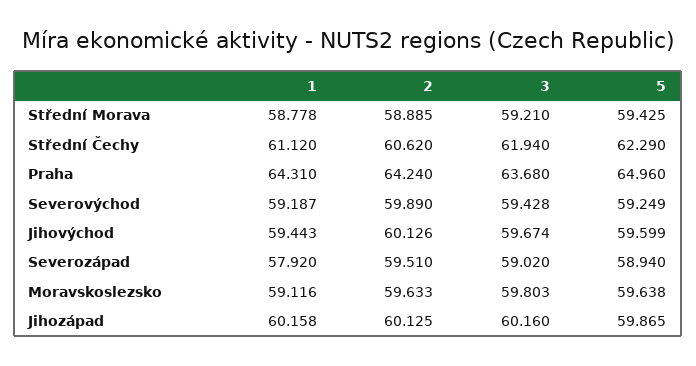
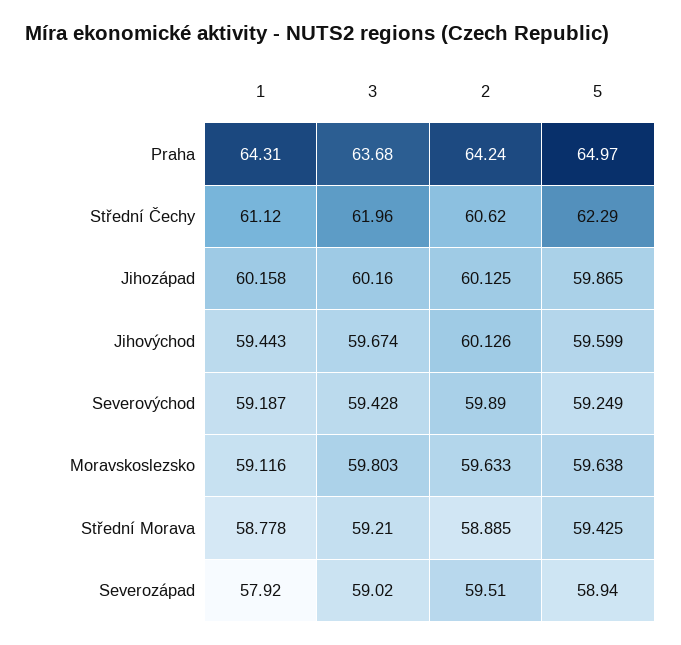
  {
    "1": {
      "Střední Morava": 58.778,
      "Střední Čechy": 61.12,
      "Praha": 64.31,
      "Severovýchod": 59.187,
      "Jihovýchod": 59.443,
      "Severozápad": 57.92,
      "Moravskoslezsko": 59.116,
      "Jihozápad": 60.158
    },
    "2": {
      "Střední Morava": 58.885,
      "Střední Čechy": 60.62,
      "Praha": 64.24,
      "Severovýchod": 59.89,
      "Jihovýchod": 60.126,
      "Severozápad": 59.51,
      "Moravskoslezsko": 59.633,
      "Jihozápad": 60.125
    },
    "3": {
      "Střední Morava": 59.21,
-     "Střední Čechy": 61.94,
+     "Střední Čechy": 61.96,
      "Praha": 63.68,
      "Severovýchod": 59.428,
      "Jihovýchod": 59.674,
      "Severozápad": 59.02,
      "Moravskoslezsko": 59.803,
      "Jihozápad": 60.16
    },
    "5": {
      "Střední Morava": 59.425,
      "Střední Čechy": 62.29,
-     "Praha": 64.96,
+     "Praha": 64.97,
      "Severovýchod": 59.249,
      "Jihovýchod": 59.599,
      "Severozápad": 58.94,
      "Moravskoslezsko": 59.638,
      "Jihozápad": 59.865
    }
  }

